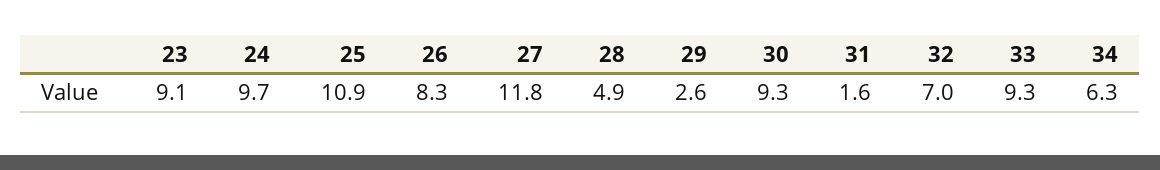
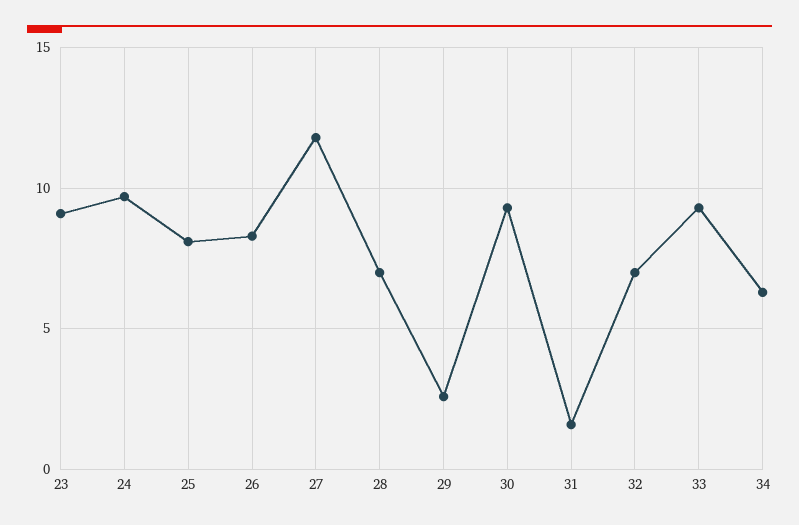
  {
    "23": 9.1,
    "24": 9.7,
-   "25": 10.9,
+   "25": 8,
    "26": 8.3,
    "27": 11.8,
-   "28": 4.9,
+   "28": 7,
    "29": 2.6,
    "30": 9.3,
    "31": 1.6,
    "32": 7,
    "33": 9.3,
    "34": 6.3
  }

